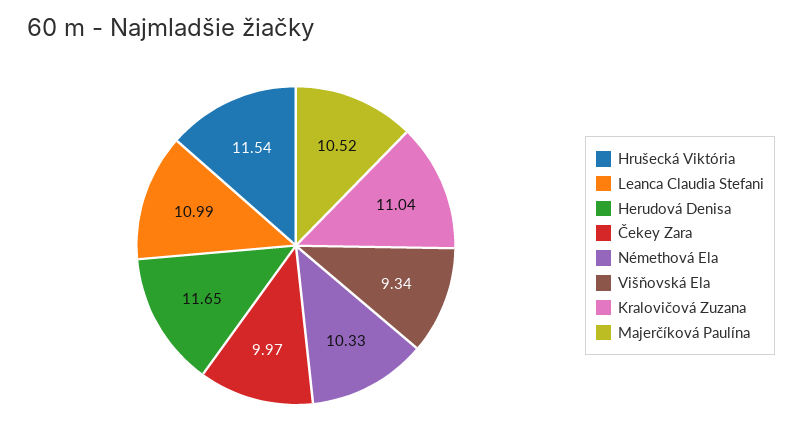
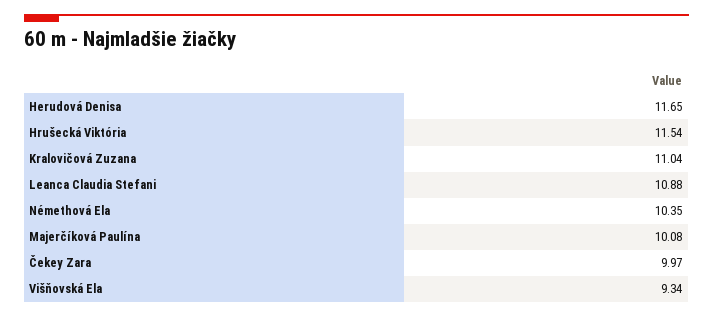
  {
    "Hrušecká Viktória": 11.54,
-   "Leanca Claudia Stefani": 10.99,
+   "Leanca Claudia Stefani": 10.88,
    "Herudová Denisa": 11.65,
    "Čekey Zara": 9.97,
-   "Némethová Ela": 10.33,
+   "Némethová Ela": 10.35,
    "Višňovská Ela": 9.34,
    "Kralovičová Zuzana": 11.04,
-   "Majerčíková Paulína": 10.52
+   "Majerčíková Paulína": 10.08
  }

